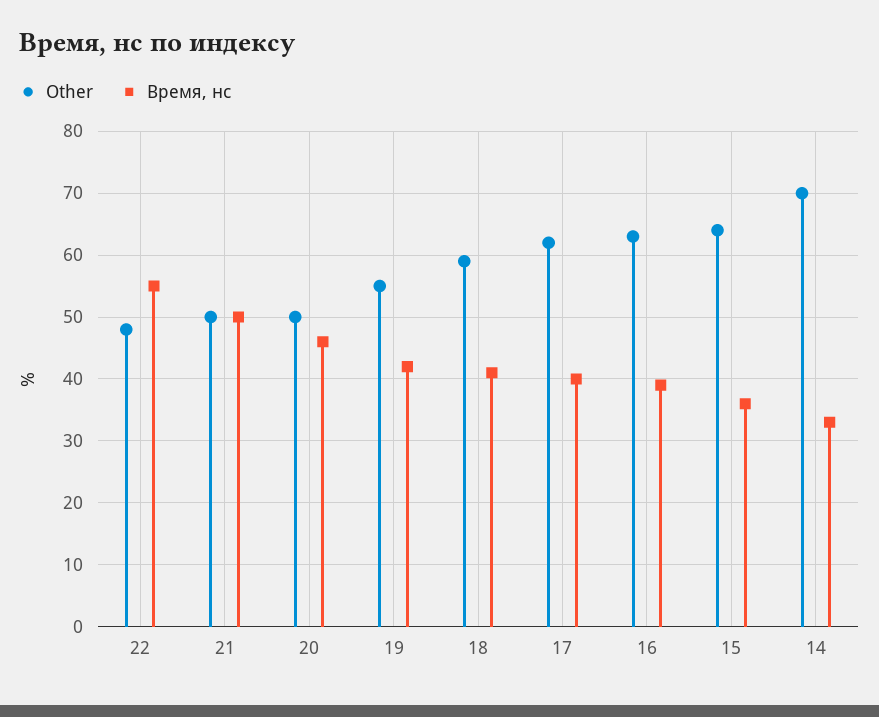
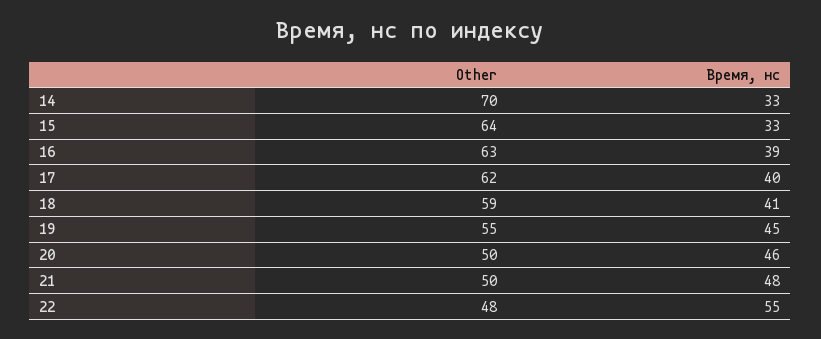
  {
    "Other": {
      "22": 48,
      "21": 50,
      "20": 50,
      "19": 55,
      "18": 59,
      "17": 62,
      "16": 63,
      "15": 64,
      "14": 70
    },
    "Время, нс": {
      "22": 55,
-     "21": 50,
+     "21": 48,
      "20": 46,
-     "19": 42,
+     "19": 45,
      "18": 41,
      "17": 40,
      "16": 39,
-     "15": 36,
+     "15": 33,
      "14": 33
    }
  }

